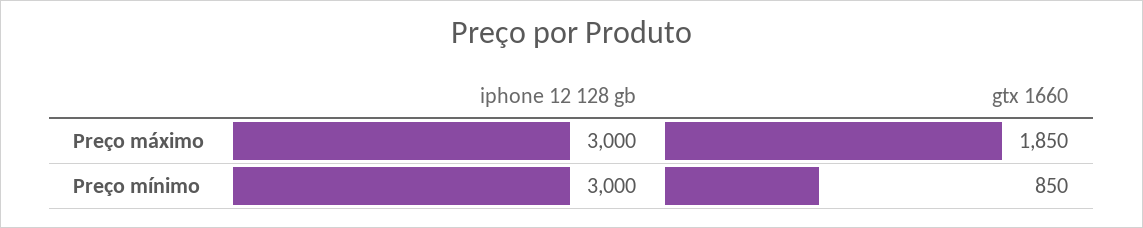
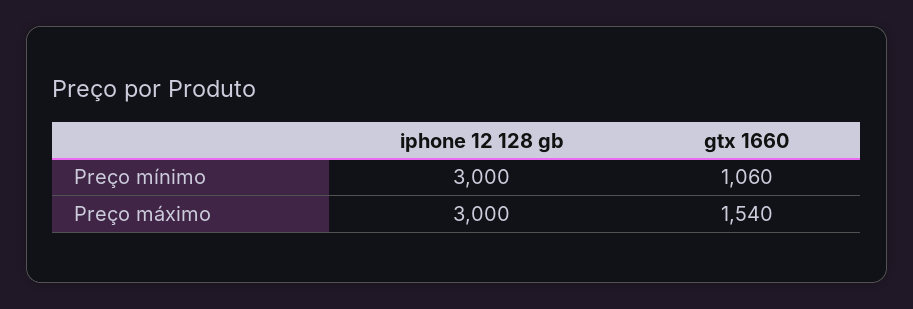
  {
    "iphone 12 128 gb": {
      "Preço máximo": 3000,
      "Preço mínimo": 3000
    },
    "gtx 1660": {
-     "Preço máximo": 1850,
+     "Preço máximo": 1540,
-     "Preço mínimo": 850
+     "Preço mínimo": 1060
    }
  }

